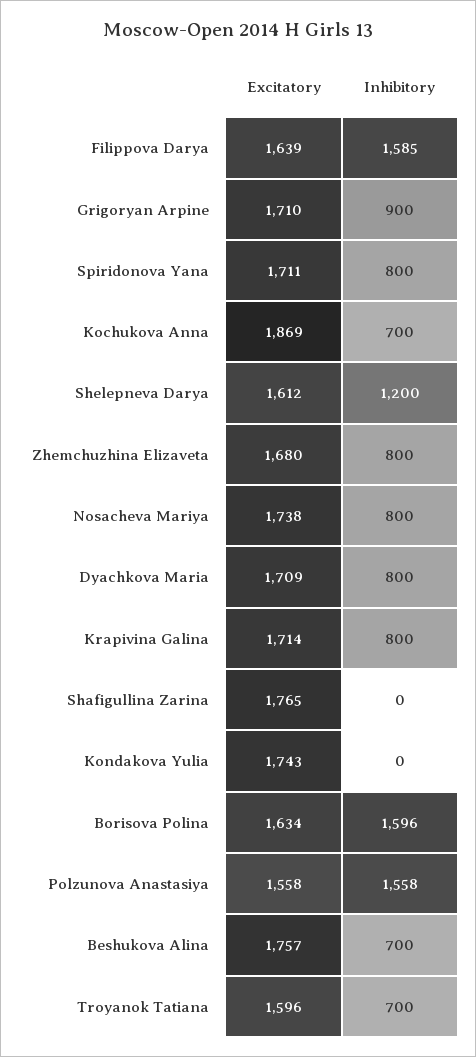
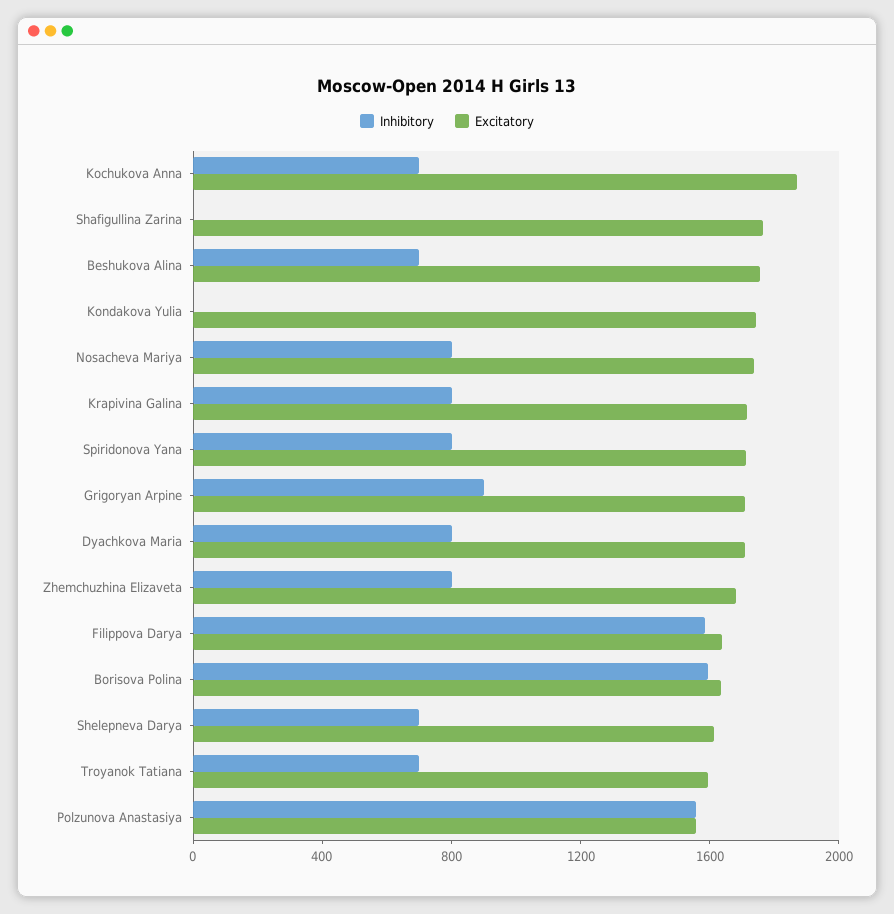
  {
    "Excitatory": {
      "Filippova Darya": 1639,
      "Grigoryan Arpine": 1710,
      "Spiridonova Yana": 1711,
      "Kochukova Anna": 1869,
      "Shelepneva Darya": 1612,
      "Zhemchuzhina Elizaveta": 1680,
      "Nosacheva Mariya": 1738,
      "Dyachkova Maria": 1709,
      "Krapivina Galina": 1714,
      "Shafigullina Zarina": 1765,
      "Kondakova Yulia": 1743,
      "Borisova Polina": 1634,
      "Polzunova Anastasiya": 1558,
      "Beshukova Alina": 1757,
      "Troyanok Tatiana": 1596
    },
    "Inhibitory": {
      "Filippova Darya": 1585,
      "Grigoryan Arpine": 900,
      "Spiridonova Yana": 800,
      "Kochukova Anna": 700,
-     "Shelepneva Darya": 1200,
+     "Shelepneva Darya": 700,
      "Zhemchuzhina Elizaveta": 800,
      "Nosacheva Mariya": 800,
      "Dyachkova Maria": 800,
      "Krapivina Galina": 800,
      "Shafigullina Zarina": 0,
      "Kondakova Yulia": 0,
      "Borisova Polina": 1596,
      "Polzunova Anastasiya": 1558,
      "Beshukova Alina": 700,
      "Troyanok Tatiana": 700
    }
  }

